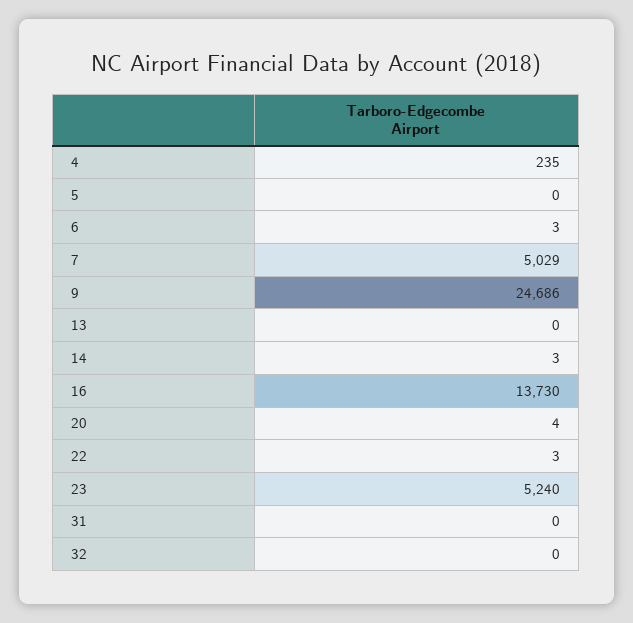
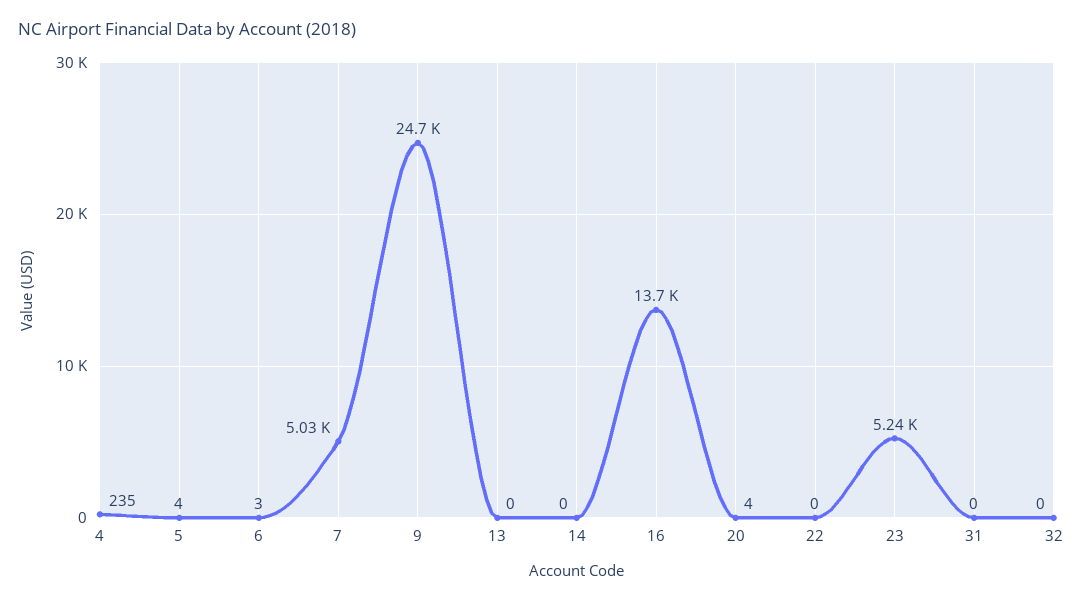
  {
    "4": 235,
-   "5": 0,
+   "5": 4,
    "6": 3,
    "7": 5029,
    "9": 24686,
    "13": 0,
-   "14": 3,
+   "14": 0,
    "16": 13730,
    "20": 4,
-   "22": 3,
+   "22": 0,
    "23": 5240,
    "31": 0,
    "32": 0
  }

